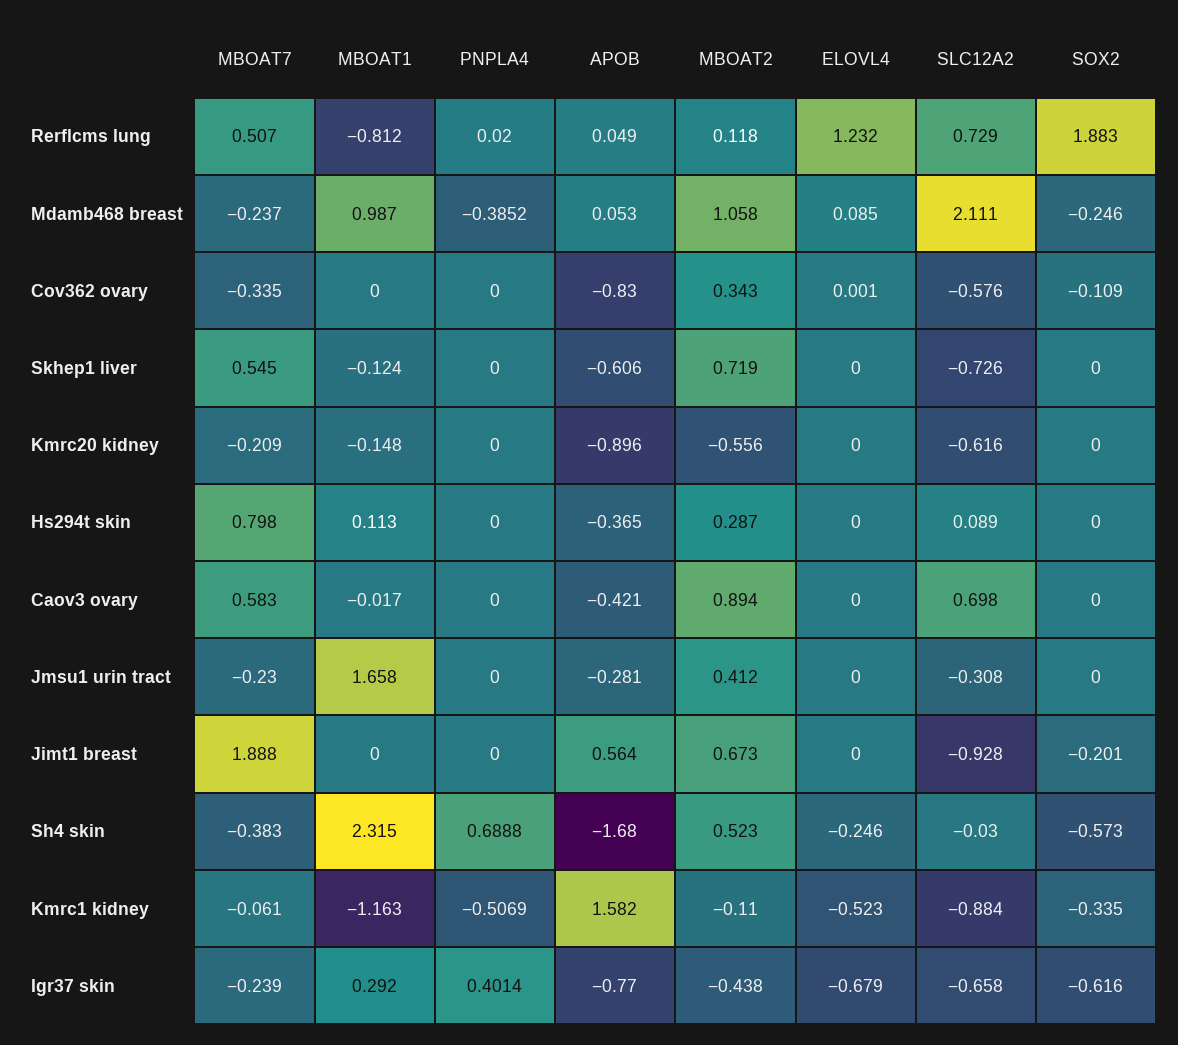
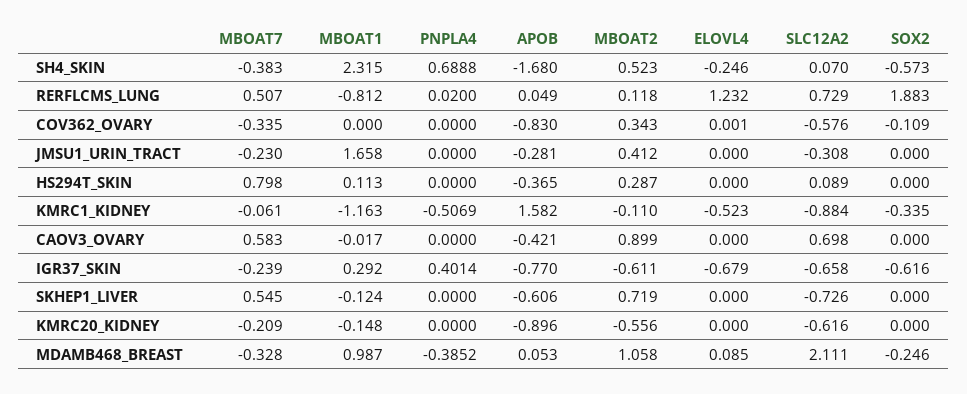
  {
    "MBOAT7": {
      "Rerflcms lung": 0.507,
-     "Mdamb468 breast": -0.237,
+     "Mdamb468 breast": -0.328,
      "Cov362 ovary": -0.335,
      "Skhep1 liver": 0.545,
      "Kmrc20 kidney": -0.209,
      "Hs294t skin": 0.798,
      "Caov3 ovary": 0.583,
      "Jmsu1 urin tract": -0.23,
-     "Jimt1 breast": 1.888,
      "Sh4 skin": -0.383,
      "Kmrc1 kidney": -0.061,
      "Igr37 skin": -0.239
    },
    "MBOAT1": {
      "Rerflcms lung": -0.812,
      "Mdamb468 breast": 0.987,
      "Cov362 ovary": 0,
      "Skhep1 liver": -0.124,
      "Kmrc20 kidney": -0.148,
      "Hs294t skin": 0.113,
      "Caov3 ovary": -0.017,
      "Jmsu1 urin tract": 1.658,
-     "Jimt1 breast": 0,
      "Sh4 skin": 2.315,
      "Kmrc1 kidney": -1.163,
      "Igr37 skin": 0.292
    },
    "PNPLA4": {
      "Rerflcms lung": 0.02,
      "Mdamb468 breast": -0.3852,
      "Cov362 ovary": 0,
      "Skhep1 liver": 0,
      "Kmrc20 kidney": 0,
      "Hs294t skin": 0,
      "Caov3 ovary": 0,
      "Jmsu1 urin tract": 0,
-     "Jimt1 breast": 0,
      "Sh4 skin": 0.6888,
      "Kmrc1 kidney": -0.5069,
      "Igr37 skin": 0.4014
    },
    "APOB": {
      "Rerflcms lung": 0.049,
      "Mdamb468 breast": 0.053,
      "Cov362 ovary": -0.83,
      "Skhep1 liver": -0.606,
      "Kmrc20 kidney": -0.896,
      "Hs294t skin": -0.365,
      "Caov3 ovary": -0.421,
      "Jmsu1 urin tract": -0.281,
-     "Jimt1 breast": 0.564,
      "Sh4 skin": -1.68,
      "Kmrc1 kidney": 1.582,
      "Igr37 skin": -0.77
    },
    "MBOAT2": {
      "Rerflcms lung": 0.118,
      "Mdamb468 breast": 1.058,
      "Cov362 ovary": 0.343,
      "Skhep1 liver": 0.719,
      "Kmrc20 kidney": -0.556,
      "Hs294t skin": 0.287,
-     "Caov3 ovary": 0.894,
+     "Caov3 ovary": 0.899,
      "Jmsu1 urin tract": 0.412,
-     "Jimt1 breast": 0.673,
      "Sh4 skin": 0.523,
      "Kmrc1 kidney": -0.11,
-     "Igr37 skin": -0.438
+     "Igr37 skin": -0.611
    },
    "ELOVL4": {
      "Rerflcms lung": 1.232,
      "Mdamb468 breast": 0.085,
      "Cov362 ovary": 0.001,
      "Skhep1 liver": 0,
      "Kmrc20 kidney": 0,
      "Hs294t skin": 0,
      "Caov3 ovary": 0,
      "Jmsu1 urin tract": 0,
-     "Jimt1 breast": 0,
      "Sh4 skin": -0.246,
      "Kmrc1 kidney": -0.523,
      "Igr37 skin": -0.679
    },
    "SLC12A2": {
      "Rerflcms lung": 0.729,
      "Mdamb468 breast": 2.111,
      "Cov362 ovary": -0.576,
      "Skhep1 liver": -0.726,
      "Kmrc20 kidney": -0.616,
      "Hs294t skin": 0.089,
      "Caov3 ovary": 0.698,
      "Jmsu1 urin tract": -0.308,
-     "Jimt1 breast": -0.928,
-     "Sh4 skin": -0.03,
+     "Sh4 skin": 0.07,
      "Kmrc1 kidney": -0.884,
      "Igr37 skin": -0.658
    },
    "SOX2": {
      "Rerflcms lung": 1.883,
      "Mdamb468 breast": -0.246,
      "Cov362 ovary": -0.109,
      "Skhep1 liver": 0,
      "Kmrc20 kidney": 0,
      "Hs294t skin": 0,
      "Caov3 ovary": 0,
      "Jmsu1 urin tract": 0,
-     "Jimt1 breast": -0.201,
      "Sh4 skin": -0.573,
      "Kmrc1 kidney": -0.335,
      "Igr37 skin": -0.616
    }
  }

